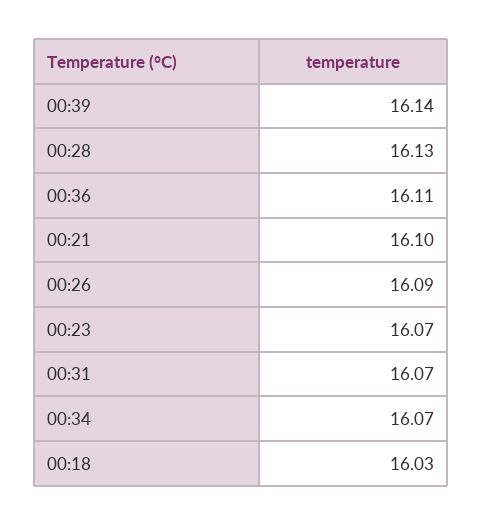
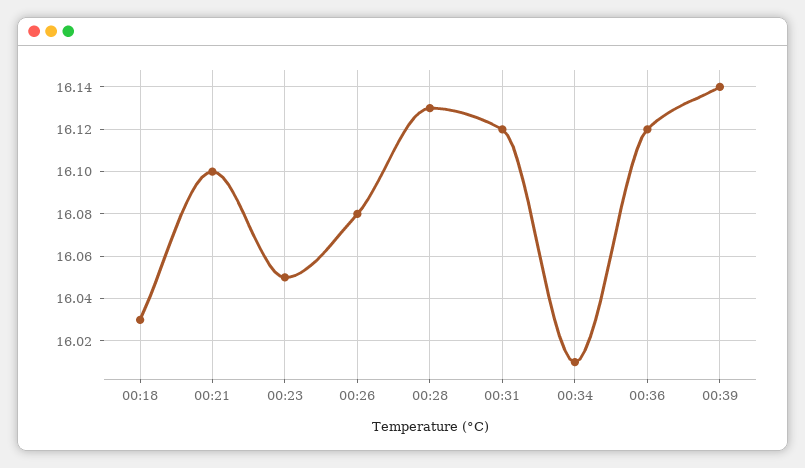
  {
    "00:39": 16.14,
    "00:28": 16.13,
-   "00:36": 16.11,
+   "00:36": 16.12,
    "00:21": 16.1,
-   "00:26": 16.09,
+   "00:26": 16.08,
-   "00:23": 16.07,
+   "00:23": 16.05,
-   "00:31": 16.07,
+   "00:31": 16.12,
-   "00:34": 16.07,
+   "00:34": 16.01,
    "00:18": 16.03
  }

